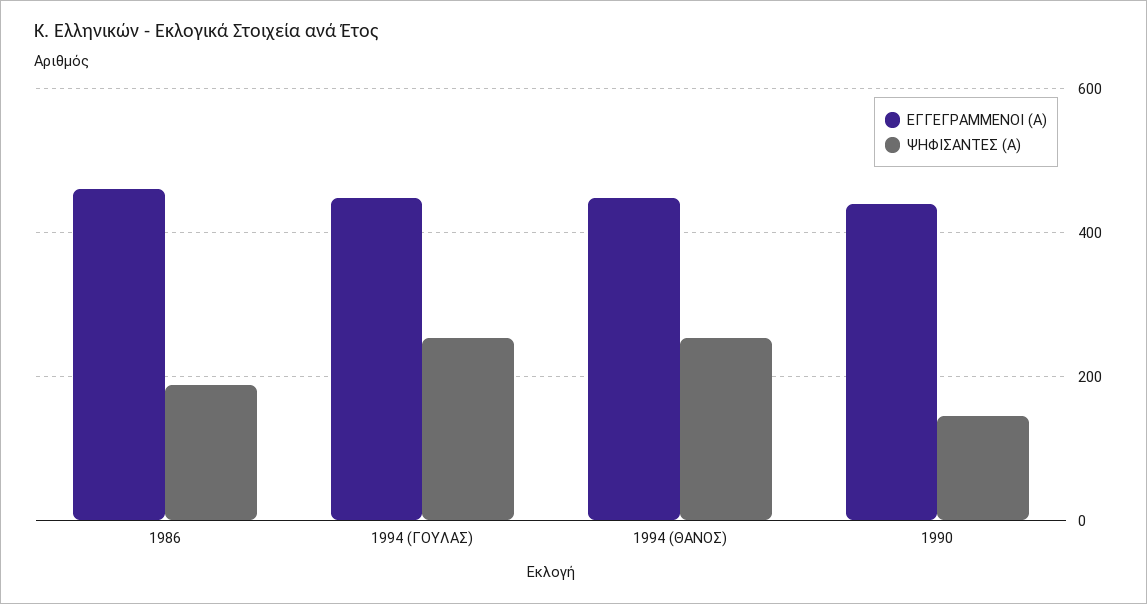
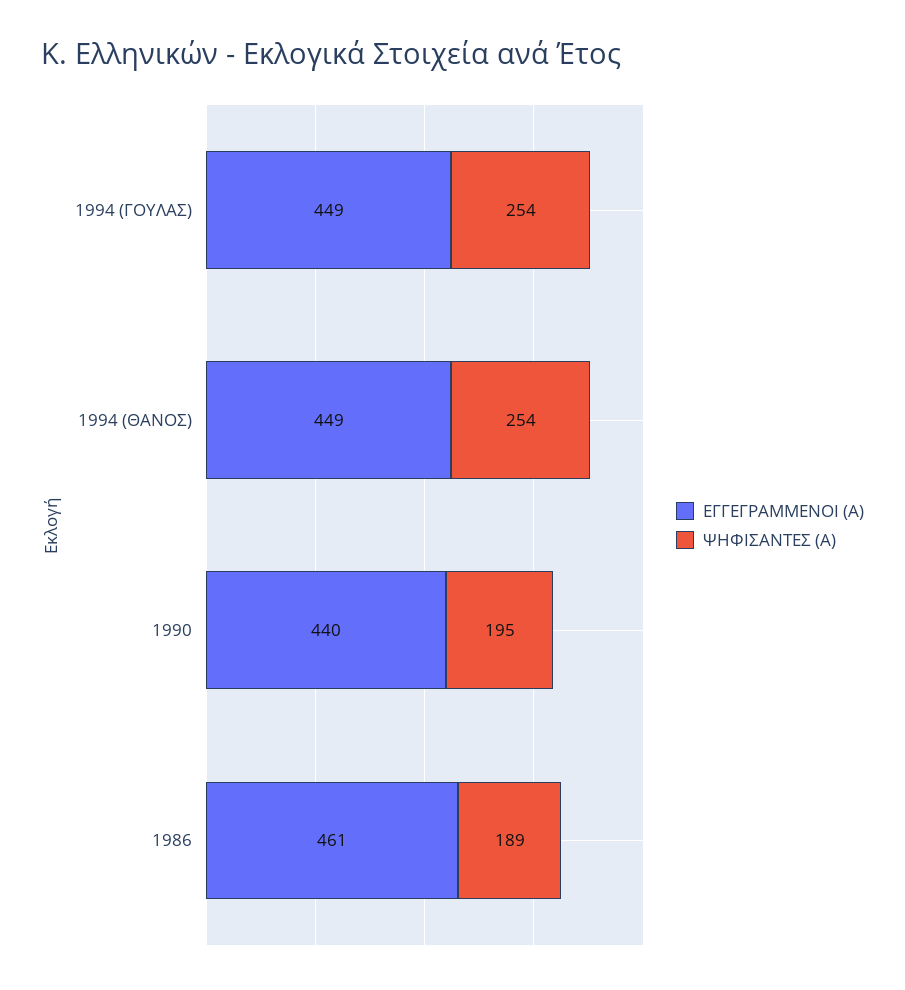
  {
    "ΕΓΓΕΓΡΑΜΜΕΝΟΙ (Α)": {
      "1986": 461,
      "1994 (ΓΟΥΛΑΣ)": 449,
      "1994 (ΘΑΝΟΣ)": 449,
      "1990": 440
    },
    "ΨΗΦΙΣΑΝΤΕΣ (Α)": {
      "1986": 189,
      "1994 (ΓΟΥΛΑΣ)": 254,
      "1994 (ΘΑΝΟΣ)": 254,
-     "1990": 140
+     "1990": 195
    }
  }

